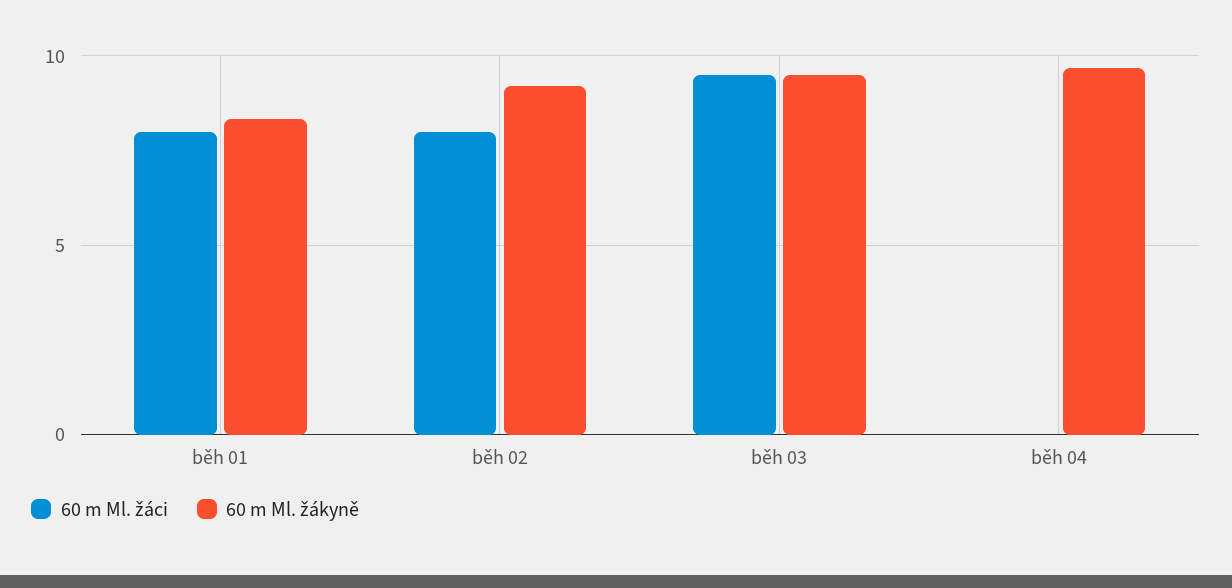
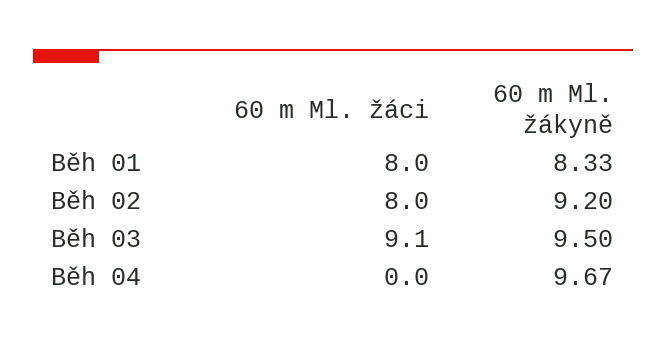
  {
    "60 m Ml. žáci": {
      "běh 01": 8,
      "běh 02": 8,
-     "běh 03": 9.5,
+     "běh 03": 9.1,
      "běh 04": 0
    },
    "60 m Ml. žákyně": {
      "běh 01": 8.33,
      "běh 02": 9.2,
      "běh 03": 9.5,
      "běh 04": 9.67
    }
  }

